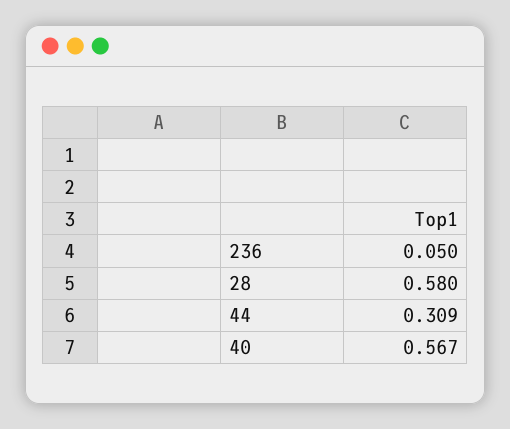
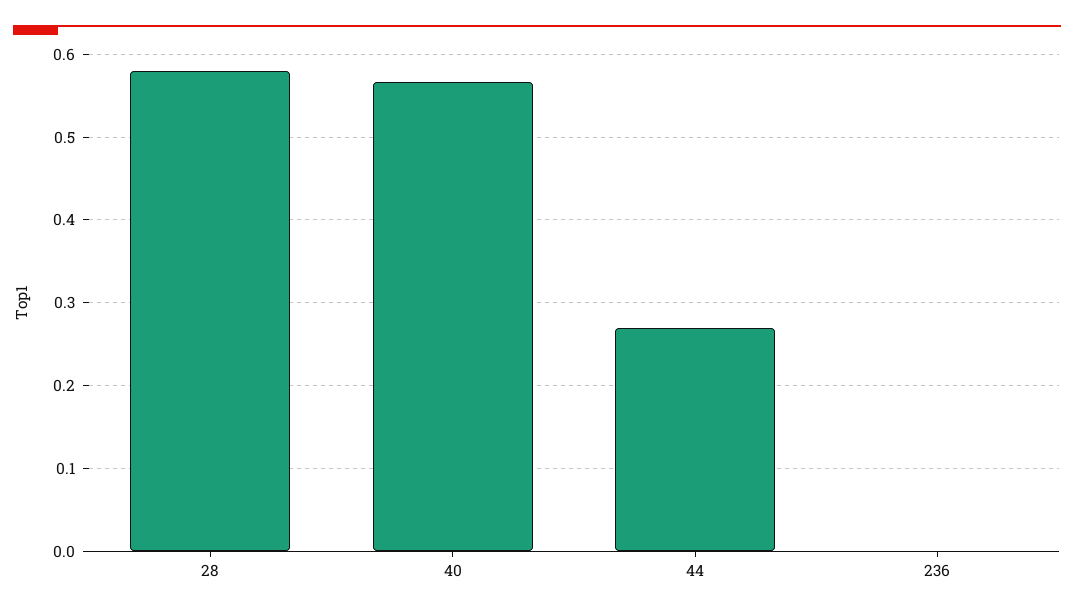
  {
-   "236": 0.05,
+   "236": 0,
    "28": 0.58,
-   "44": 0.309,
+   "44": 0.27,
    "40": 0.567
  }

